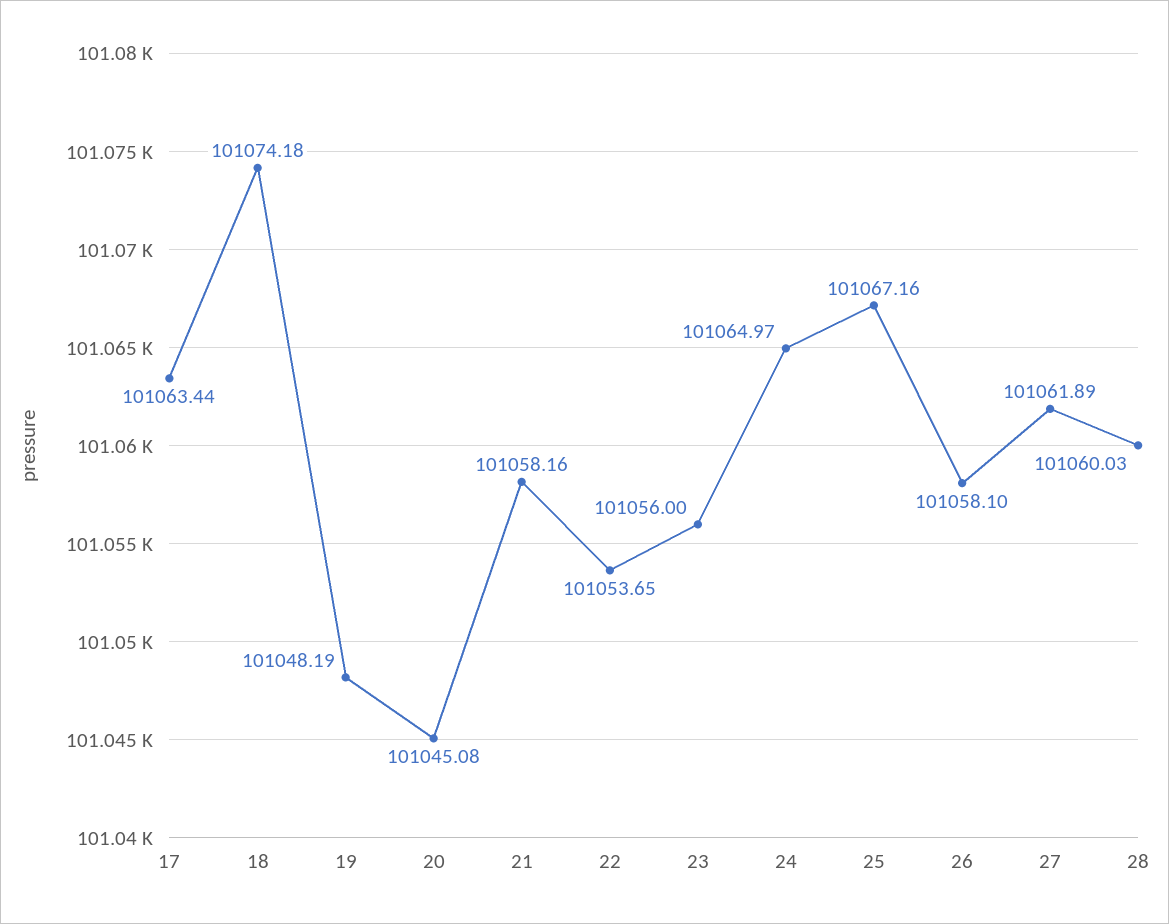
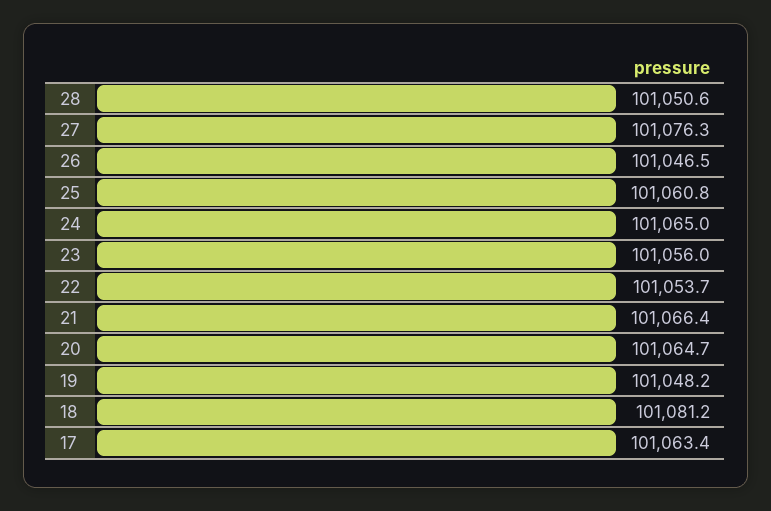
  {
    "17": 101063.44,
-   "18": 101074.18,
+   "18": 101081.2,
    "19": 101048.19,
-   "20": 101045.08,
+   "20": 101064.7,
-   "21": 101058.16,
+   "21": 101066.4,
    "22": 101053.65,
    "23": 101056,
    "24": 101064.97,
-   "25": 101067.16,
+   "25": 101060.8,
-   "26": 101058.1,
+   "26": 101046.5,
-   "27": 101061.89,
+   "27": 101076.3,
-   "28": 101060.03
+   "28": 101050.6
  }

